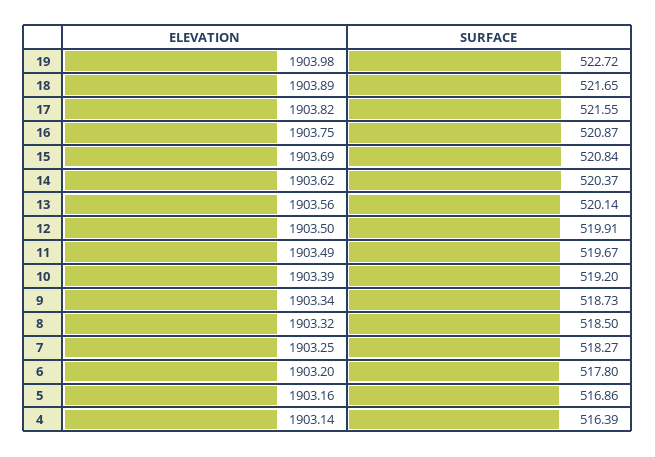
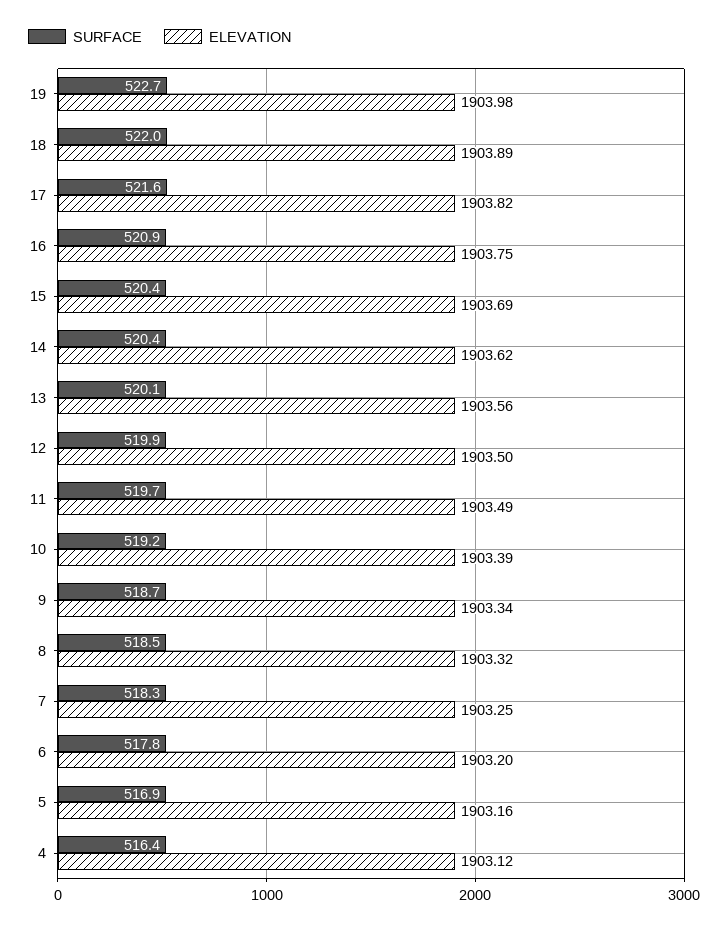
  {
    "ELEVATION": {
      "19": 1903.98,
      "18": 1903.89,
      "17": 1903.82,
      "16": 1903.75,
      "15": 1903.69,
      "14": 1903.62,
      "13": 1903.56,
      "12": 1903.5,
      "11": 1903.49,
      "10": 1903.39,
      "9": 1903.34,
      "8": 1903.32,
      "7": 1903.25,
      "6": 1903.2,
      "5": 1903.16,
-     "4": 1903.14
+     "4": 1903.12
    },
    "SURFACE": {
      "19": 522.72,
-     "18": 521.65,
+     "18": 522,
      "17": 521.55,
      "16": 520.87,
-     "15": 520.84,
+     "15": 520.4,
      "14": 520.37,
      "13": 520.14,
      "12": 519.91,
      "11": 519.67,
      "10": 519.2,
      "9": 518.73,
      "8": 518.5,
      "7": 518.27,
      "6": 517.8,
      "5": 516.86,
      "4": 516.39
    }
  }

